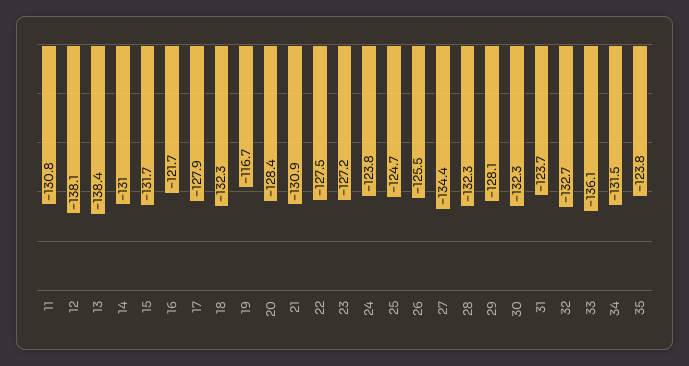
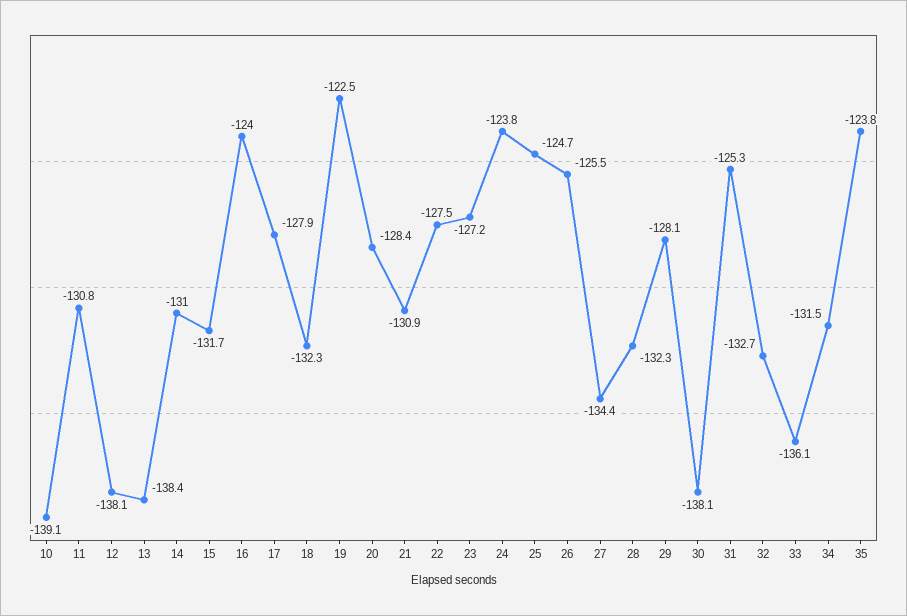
  {
    "11": -130.8,
    "12": -138.1,
    "13": -138.4,
    "14": -131,
    "15": -131.7,
-   "16": -121.7,
+   "16": -124,
    "17": -127.9,
    "18": -132.3,
-   "19": -116.7,
+   "19": -122.5,
    "20": -128.4,
    "21": -130.9,
    "22": -127.5,
    "23": -127.2,
    "24": -123.8,
    "25": -124.7,
    "26": -125.5,
    "27": -134.4,
    "28": -132.3,
    "29": -128.1,
-   "30": -132.3,
+   "30": -138.1,
-   "31": -123.7,
+   "31": -125.3,
    "32": -132.7,
    "33": -136.1,
    "34": -131.5,
-   "35": -123.8
+   "35": -123.8,
+   "10": -139.1
  }

